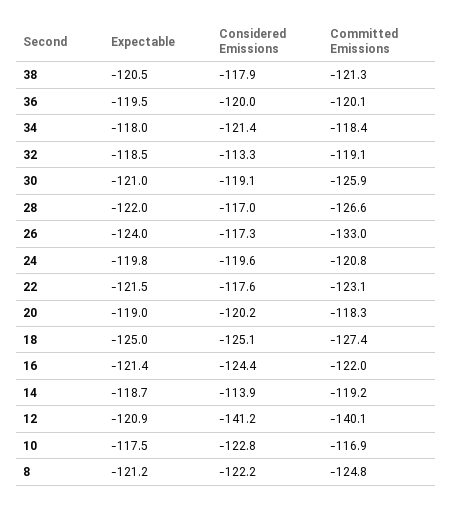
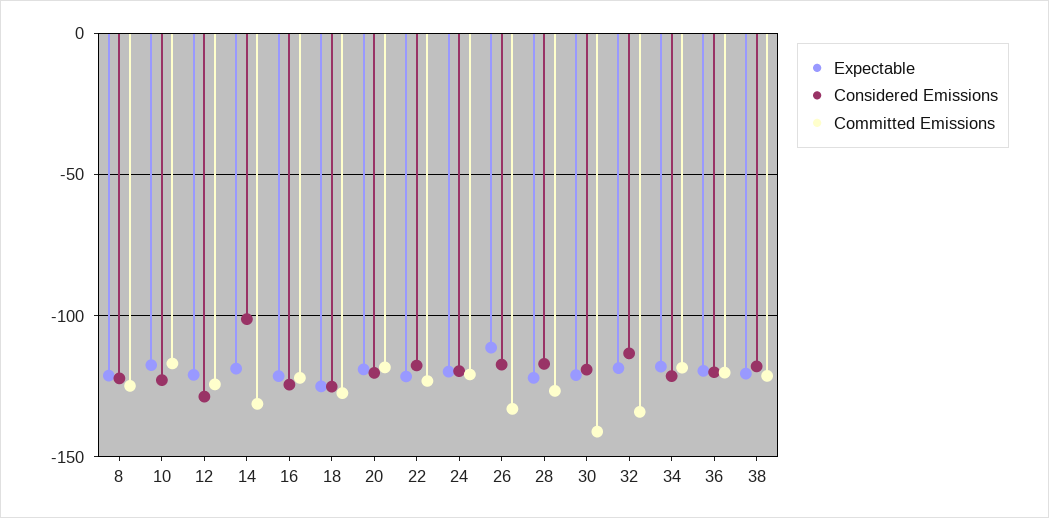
  {
    "Expectable": {
      "38": -120.5,
      "36": -119.5,
      "34": -118,
      "32": -118.5,
      "30": -121,
      "28": -122,
-     "26": -124,
+     "26": -110,
      "24": -119.8,
      "22": -121.5,
      "20": -119,
      "18": -125,
      "16": -121.4,
      "14": -118.7,
      "12": -120.9,
      "10": -117.5,
      "8": -121.2
    },
    "Considered Emissions": {
      "38": -117.9,
      "36": -120,
      "34": -121.4,
      "32": -113.3,
      "30": -119.1,
      "28": -117,
      "26": -117.3,
      "24": -119.6,
      "22": -117.6,
      "20": -120.2,
      "18": -125.1,
      "16": -124.4,
-     "14": -113.9,
+     "14": -100,
-     "12": -141.2,
+     "12": -130,
      "10": -122.8,
      "8": -122.2
    },
    "Committed Emissions": {
      "38": -121.3,
      "36": -120.1,
      "34": -118.4,
-     "32": -119.1,
+     "32": -135,
-     "30": -125.9,
+     "30": -140,
      "28": -126.6,
      "26": -133,
      "24": -120.8,
      "22": -123.1,
      "20": -118.3,
      "18": -127.4,
      "16": -122,
-     "14": -119.2,
+     "14": -130,
-     "12": -140.1,
+     "12": -125,
      "10": -116.9,
      "8": -124.8
    }
  }

